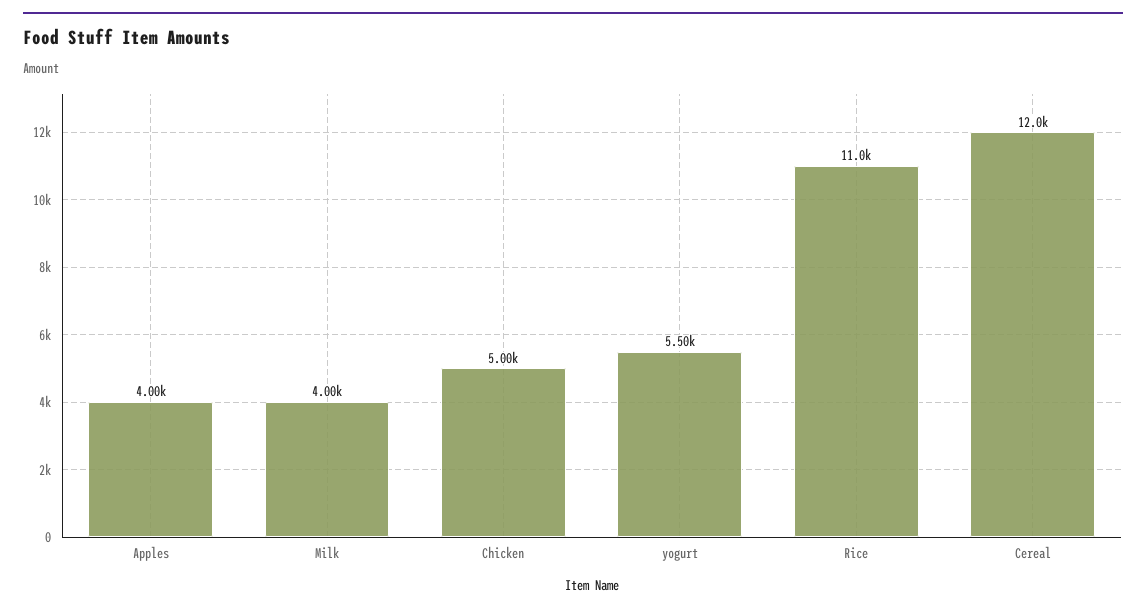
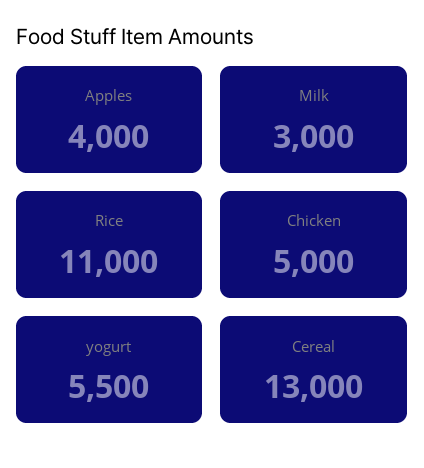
  {
    "Apples": 4000,
-   "Milk": 4000,
+   "Milk": 3000,
    "Chicken": 5000,
    "yogurt": 5500,
    "Rice": 11000,
-   "Cereal": 12000
+   "Cereal": 13000
  }

